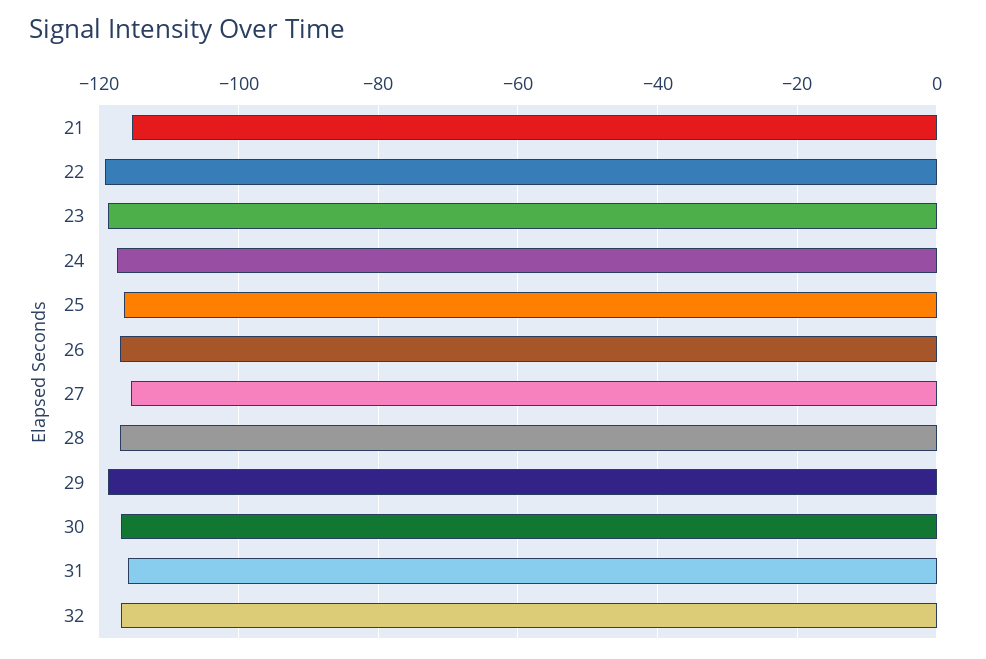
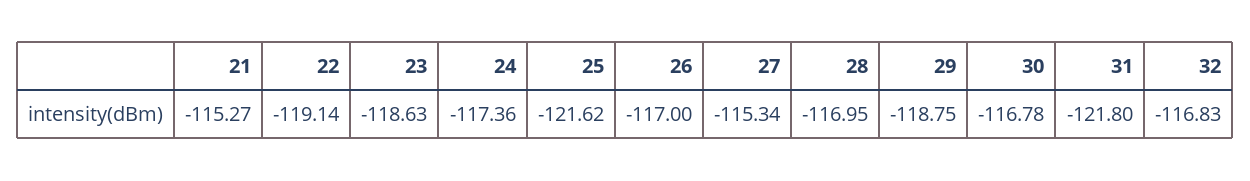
  {
    "21": -115.27,
    "22": -119.14,
    "23": -118.63,
    "24": -117.36,
-   "25": -116,
+   "25": -121.62,
    "26": -117,
    "27": -115.34,
    "28": -116.95,
    "29": -118.75,
    "30": -116.78,
-   "31": -116,
+   "31": -121.8,
    "32": -116.83
  }

